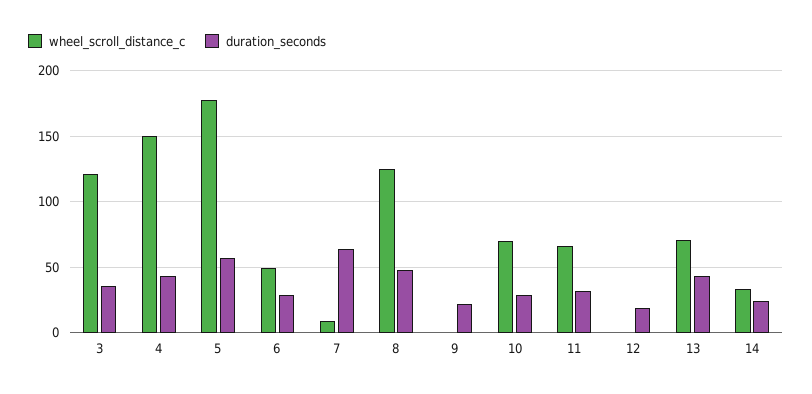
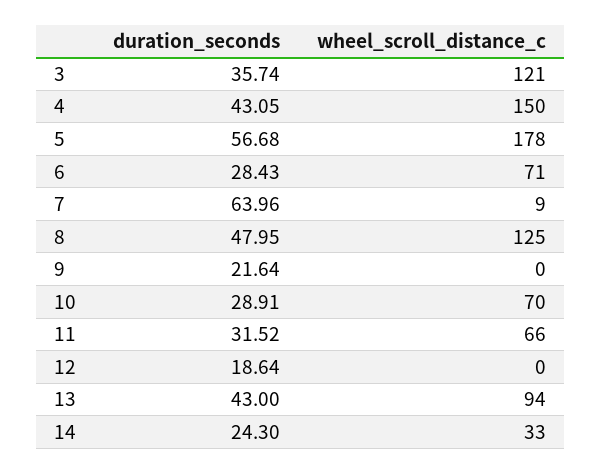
  {
    "wheel_scroll_distance_c": {
      "3": 121,
      "4": 150,
      "5": 178,
-     "6": 50,
+     "6": 71,
      "7": 9,
      "8": 125,
      "9": 0,
      "10": 70,
      "11": 66,
      "12": 0,
-     "13": 70,
+     "13": 94,
      "14": 33
    },
    "duration_seconds": {
      "3": 35.74,
      "4": 43.05,
      "5": 56.68,
      "6": 28.43,
      "7": 63.96,
      "8": 47.95,
      "9": 21.64,
      "10": 28.91,
      "11": 31.52,
      "12": 18.64,
      "13": 43,
      "14": 24.3
    }
  }

